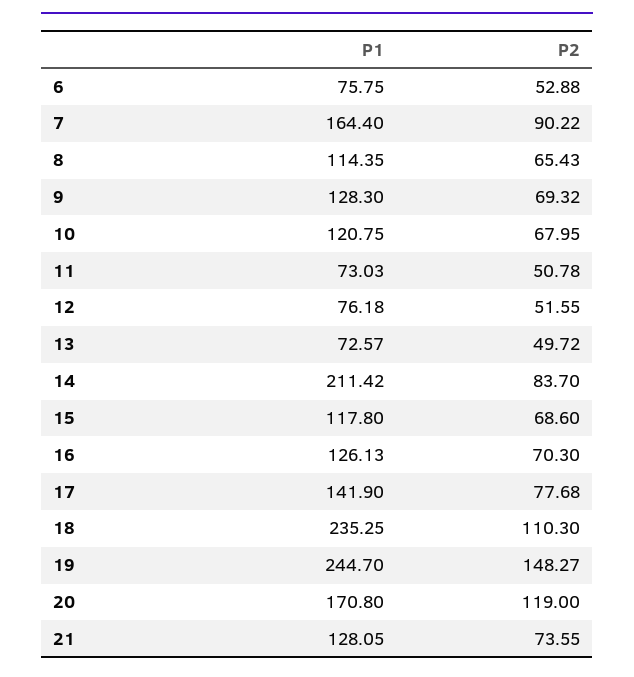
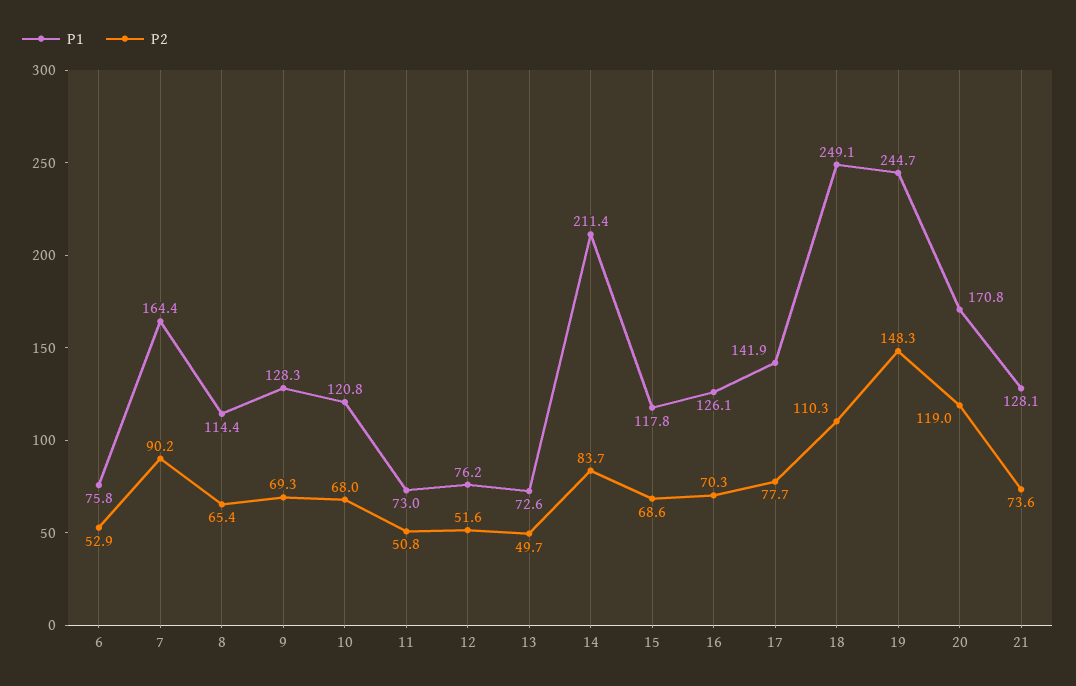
  {
    "P1": {
      "6": 75.75,
      "7": 164.4,
      "8": 114.35,
      "9": 128.3,
      "10": 120.75,
      "11": 73.03,
      "12": 76.18,
      "13": 72.57,
      "14": 211.42,
      "15": 117.8,
      "16": 126.13,
      "17": 141.9,
-     "18": 235.25,
+     "18": 249.1,
      "19": 244.7,
      "20": 170.8,
      "21": 128.05
    },
    "P2": {
      "6": 52.88,
      "7": 90.22,
      "8": 65.43,
      "9": 69.32,
      "10": 67.95,
      "11": 50.78,
      "12": 51.55,
      "13": 49.72,
      "14": 83.7,
      "15": 68.6,
      "16": 70.3,
      "17": 77.68,
      "18": 110.3,
      "19": 148.27,
      "20": 119,
      "21": 73.55
    }
  }

